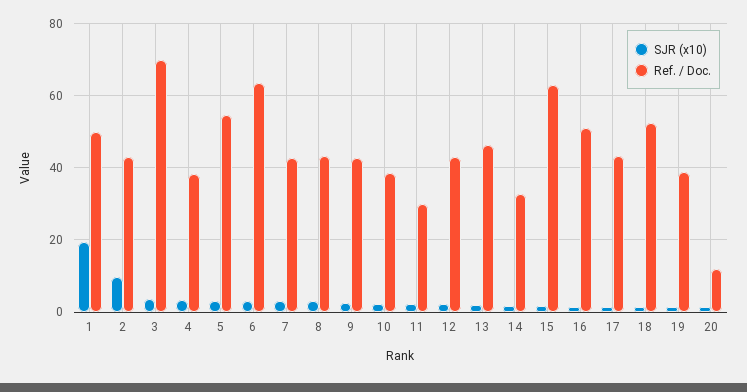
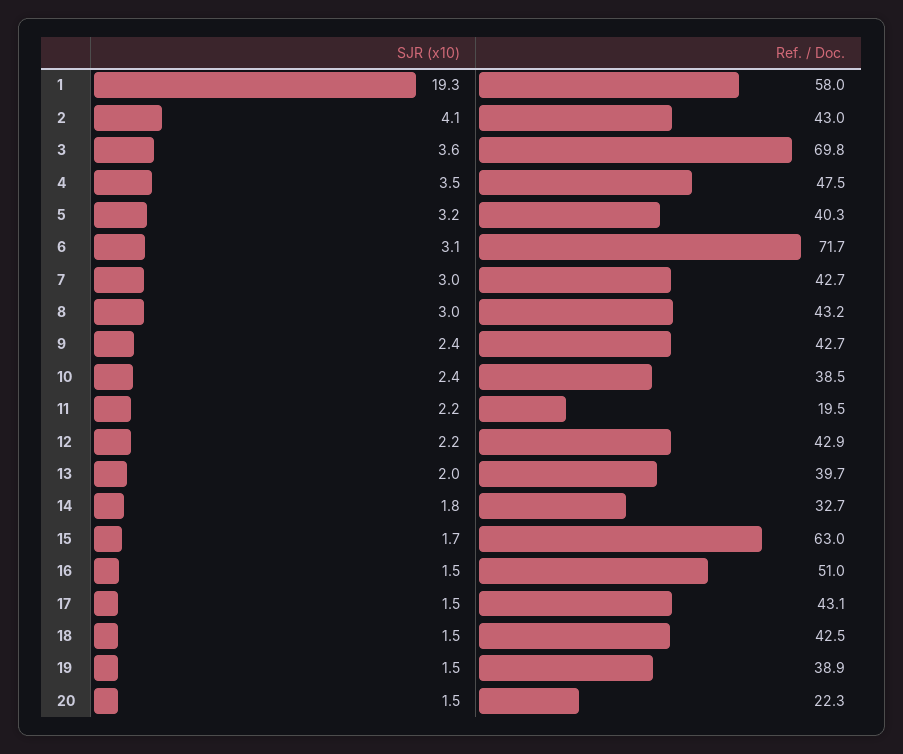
  {
    "SJR (x10)": {
      "1": 19.3,
-     "2": 10,
+     "2": 4.1,
      "3": 3.6,
      "4": 3.5,
      "5": 3.2,
      "6": 3.1,
      "7": 3,
      "8": 3,
      "9": 2.4,
      "10": 2.4,
      "11": 2.2,
      "12": 2.2,
      "13": 2,
      "14": 1.8,
      "15": 1.7,
      "16": 1.5,
      "17": 1.5,
      "18": 1.5,
      "19": 1.5,
      "20": 1.5
    },
    "Ref. / Doc.": {
-     "1": 50,
+     "1": 58,
      "2": 43,
      "3": 69.8,
-     "4": 38,
+     "4": 47.5,
-     "5": 54,
+     "5": 40.3,
-     "6": 64,
+     "6": 71.7,
      "7": 42.7,
      "8": 43.2,
      "9": 42.7,
      "10": 38.5,
-     "11": 30,
+     "11": 19.5,
      "12": 42.9,
-     "13": 46,
+     "13": 39.7,
      "14": 32.7,
      "15": 63,
      "16": 51,
      "17": 43.1,
-     "18": 52,
+     "18": 42.5,
      "19": 38.9,
-     "20": 12
+     "20": 22.3
    }
  }

